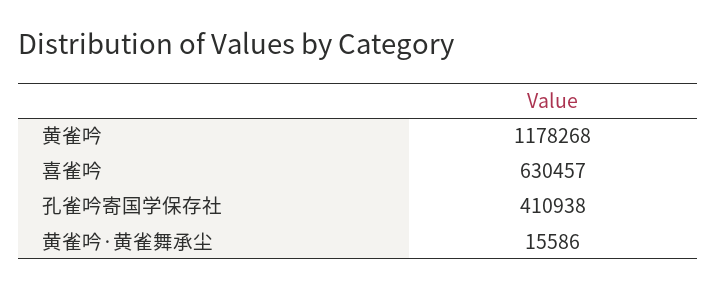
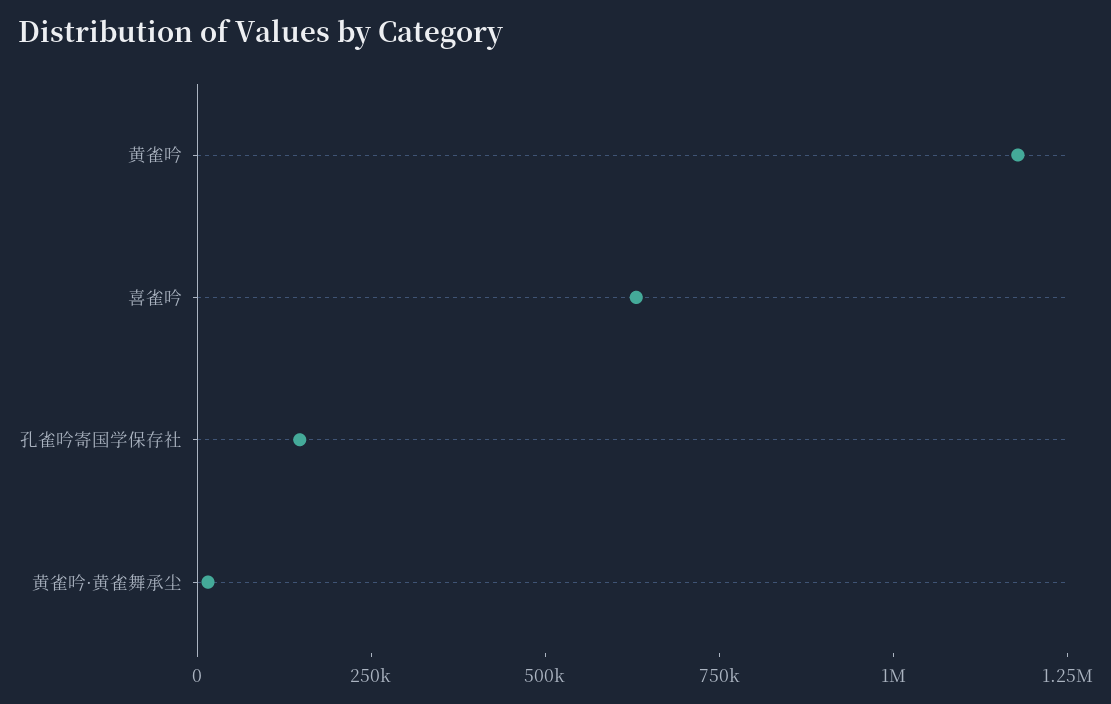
  {
    "黄雀吟": 1178268,
    "喜雀吟": 630457,
-   "孔雀吟寄国学保存社": 410938,
+   "孔雀吟寄国学保存社": 150000,
    "黄雀吟·黄雀舞承尘": 15586
  }

